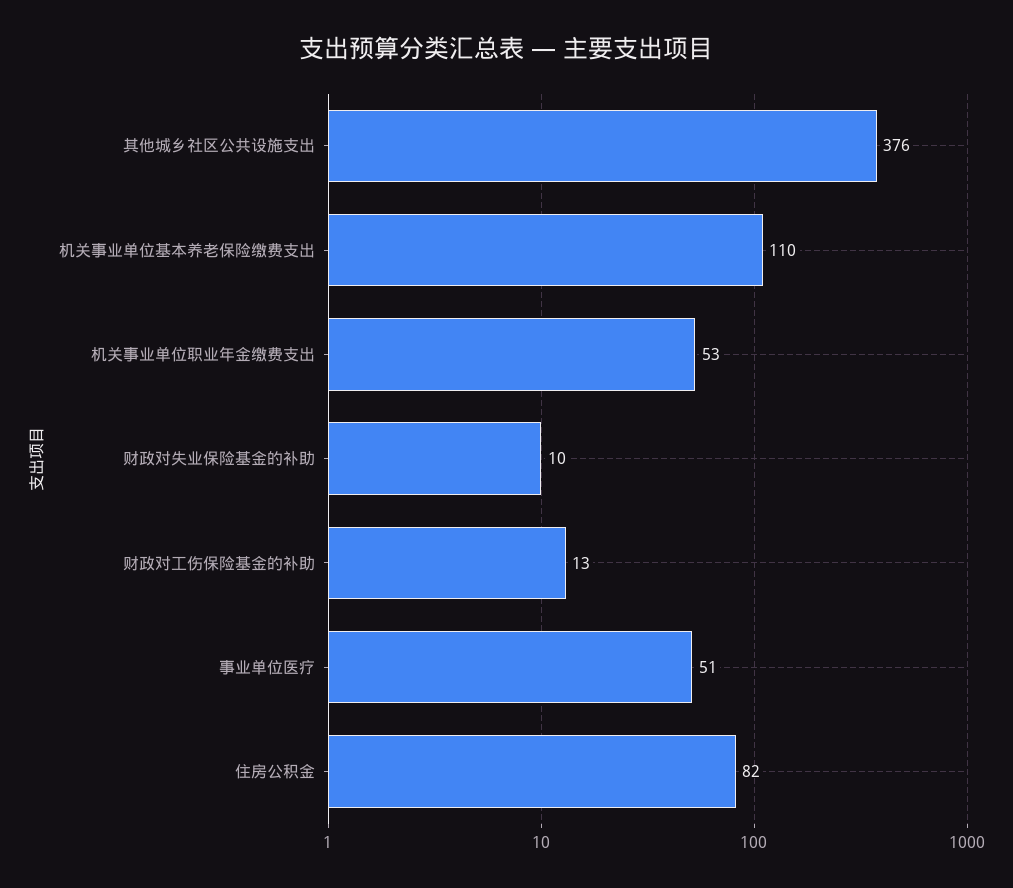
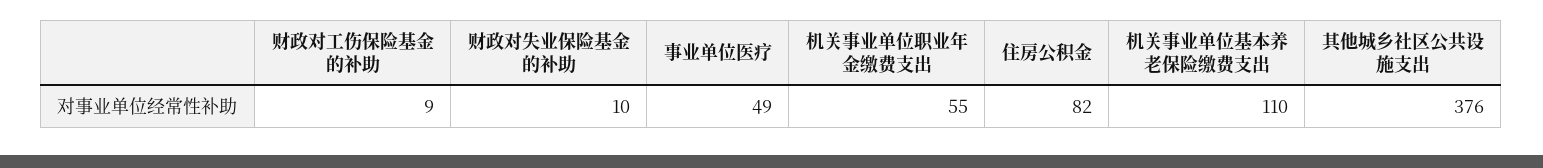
  {
    "其他城乡社区公共设施支出": 376,
    "机关事业单位基本养老保险缴费支出": 110,
-   "机关事业单位职业年金缴费支出": 53,
+   "机关事业单位职业年金缴费支出": 55,
    "财政对失业保险基金的补助": 10,
-   "财政对工伤保险基金的补助": 13,
+   "财政对工伤保险基金的补助": 9,
-   "事业单位医疗": 51,
+   "事业单位医疗": 49,
    "住房公积金": 82
  }

